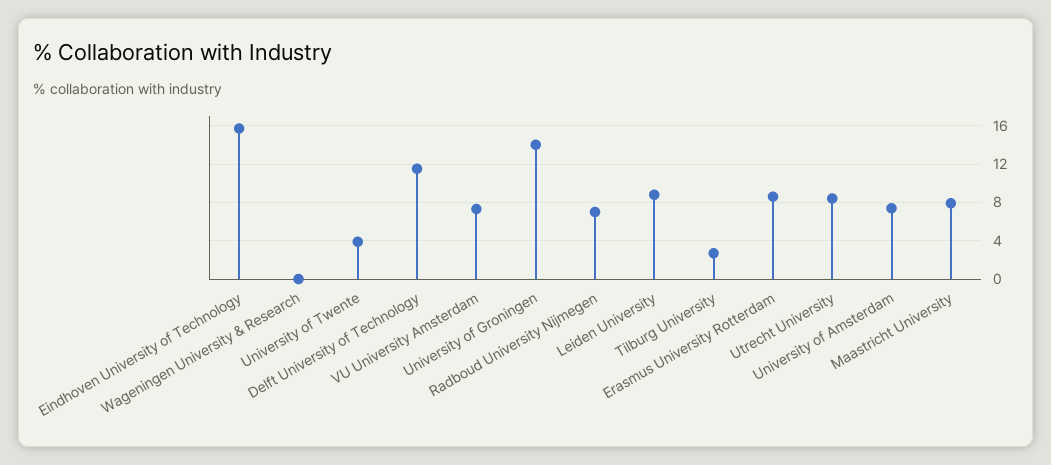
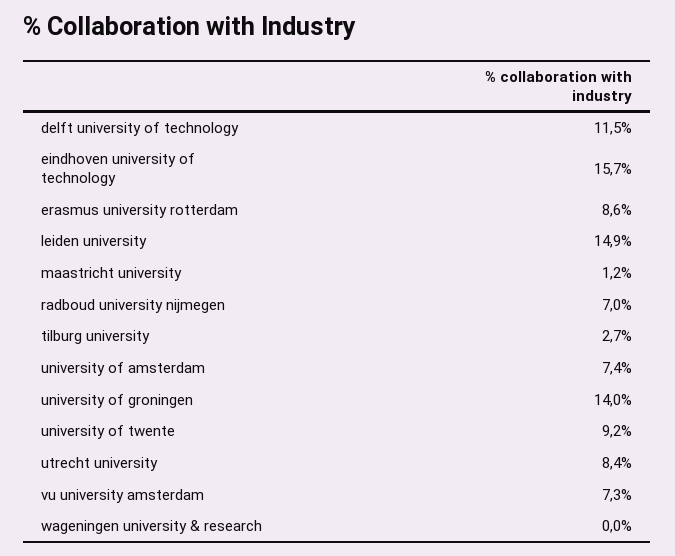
  {
    "Eindhoven University of Technology": 15.7,
    "Wageningen University & Research": 0,
-   "University of Twente": 4,
+   "University of Twente": 9.2,
    "Delft University of Technology": 11.5,
    "VU University Amsterdam": 7.3,
    "University of Groningen": 14,
    "Radboud University Nijmegen": 7,
-   "Leiden University": 9,
+   "Leiden University": 14.9,
    "Tilburg University": 2.7,
    "Erasmus University Rotterdam": 8.6,
    "Utrecht University": 8.4,
    "University of Amsterdam": 7.4,
-   "Maastricht University": 8
+   "Maastricht University": 1.2
  }

